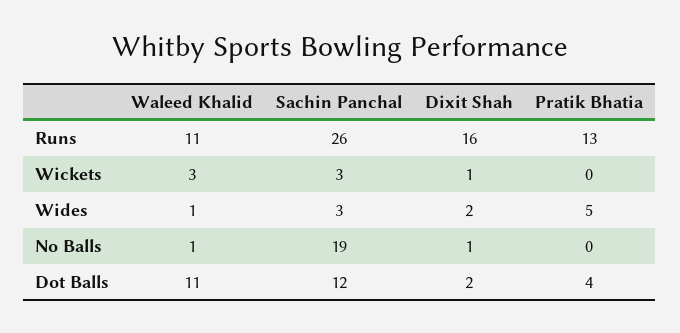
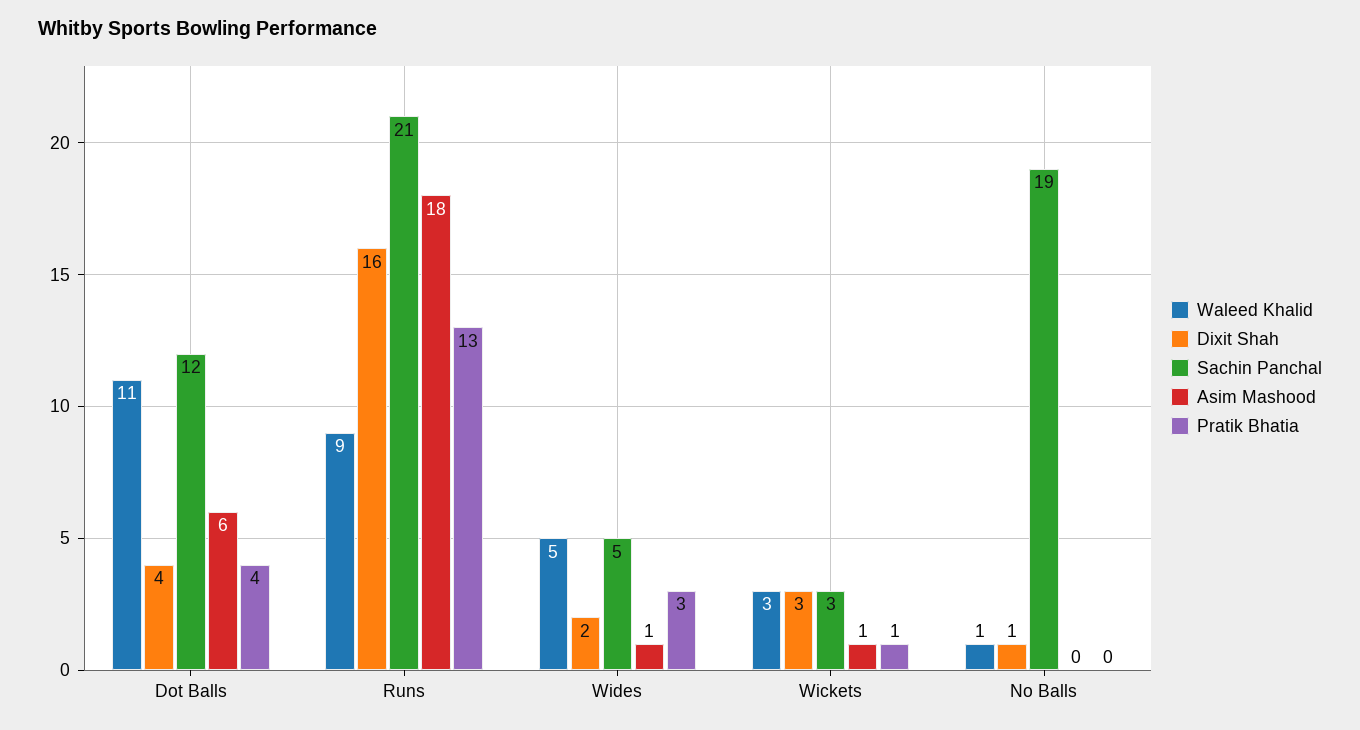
  {
    "Waleed Khalid": {
-     "Runs": 11,
+     "Runs": 9,
      "Wickets": 3,
-     "Wides": 1,
+     "Wides": 5,
      "No Balls": 1,
      "Dot Balls": 11
    },
    "Sachin Panchal": {
-     "Runs": 26,
+     "Runs": 21,
      "Wickets": 3,
-     "Wides": 3,
+     "Wides": 5,
      "No Balls": 19,
      "Dot Balls": 12
    },
    "Dixit Shah": {
      "Runs": 16,
-     "Wickets": 1,
+     "Wickets": 3,
      "Wides": 2,
      "No Balls": 1,
-     "Dot Balls": 2
+     "Dot Balls": 4
    },
    "Pratik Bhatia": {
      "Runs": 13,
-     "Wickets": 0,
+     "Wickets": 1,
-     "Wides": 5,
+     "Wides": 3,
      "No Balls": 0,
      "Dot Balls": 4
-   }
+   },
+   "Asim Mashood": {
+     "Dot Balls": 6,
+     "Runs": 18,
+     "Wides": 1,
+     "Wickets": 1,
+     "No Balls": 0
+   }
  }

